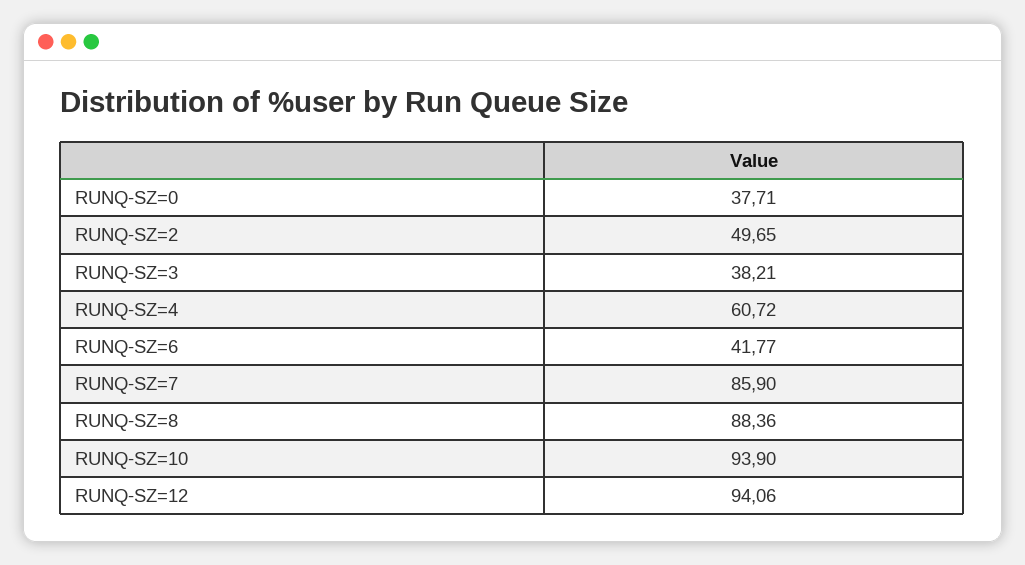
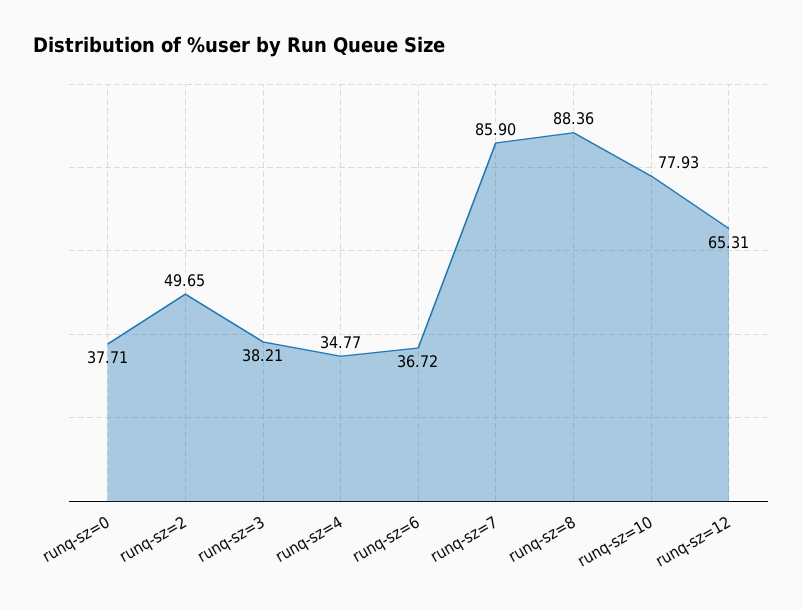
  {
    "RUNQ-SZ=0": 37.71,
    "RUNQ-SZ=2": 49.65,
    "RUNQ-SZ=3": 38.21,
-   "RUNQ-SZ=4": 60.72,
+   "RUNQ-SZ=4": 34.77,
-   "RUNQ-SZ=6": 41.77,
+   "RUNQ-SZ=6": 36.72,
    "RUNQ-SZ=7": 85.9,
    "RUNQ-SZ=8": 88.36,
-   "RUNQ-SZ=10": 93.9,
+   "RUNQ-SZ=10": 77.93,
-   "RUNQ-SZ=12": 94.06
+   "RUNQ-SZ=12": 65.31
  }

